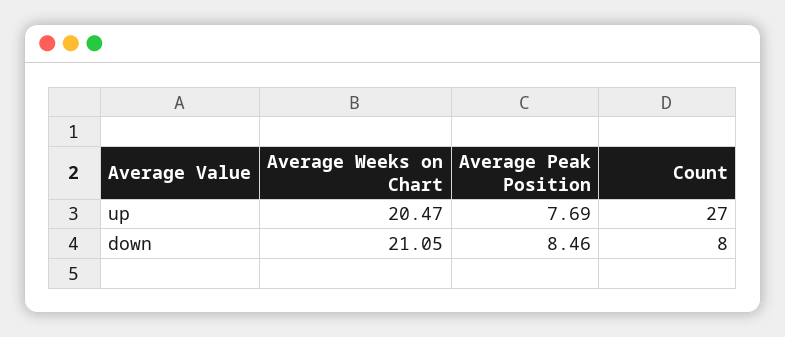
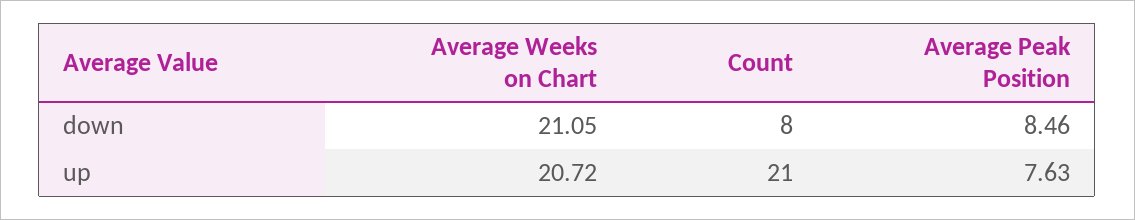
  {
    "Average Weeks on Chart": {
-     "up": 20.47,
+     "up": 20.72,
      "down": 21.05
    },
    "Average Peak Position": {
-     "up": 7.69,
+     "up": 7.63,
      "down": 8.46
    },
    "Count": {
-     "up": 27,
+     "up": 21,
      "down": 8
    }
  }

